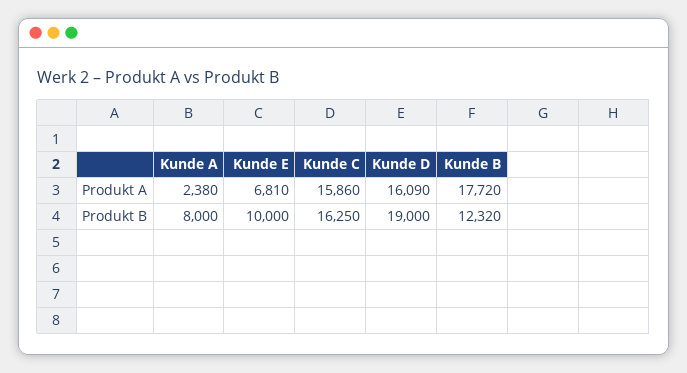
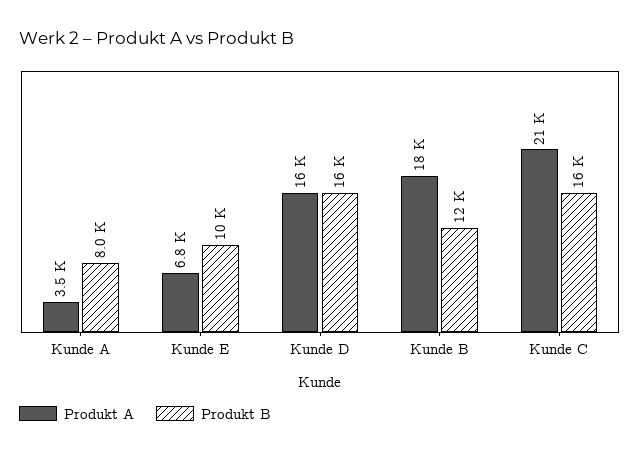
  {
    "Produkt A": {
-     "Kunde A": 2380,
+     "Kunde A": 3500,
      "Kunde E": 6810,
-     "Kunde C": 15860,
+     "Kunde C": 21000,
      "Kunde D": 16090,
      "Kunde B": 17720
    },
    "Produkt B": {
      "Kunde A": 8000,
      "Kunde E": 10000,
      "Kunde C": 16250,
-     "Kunde D": 19000,
+     "Kunde D": 16000,
      "Kunde B": 12320
    }
  }

